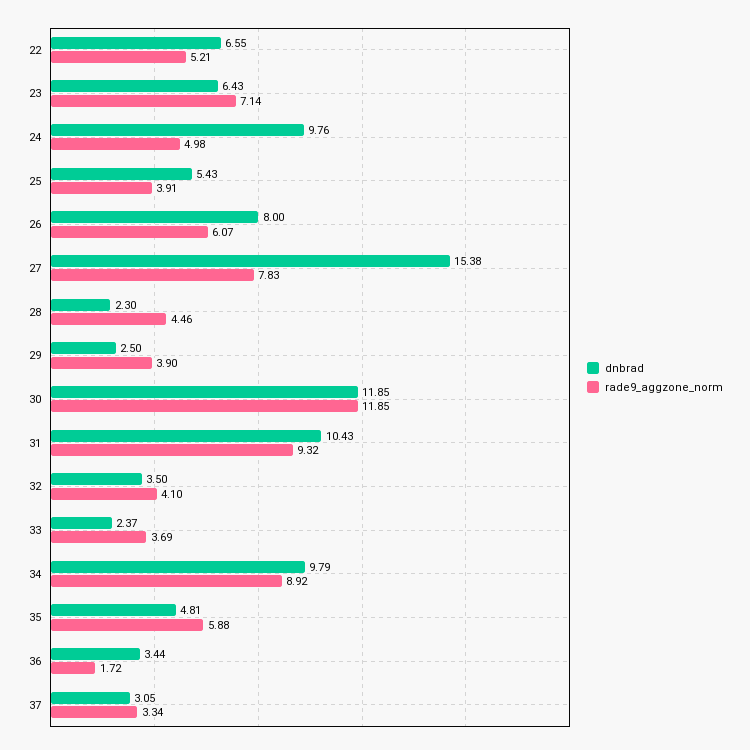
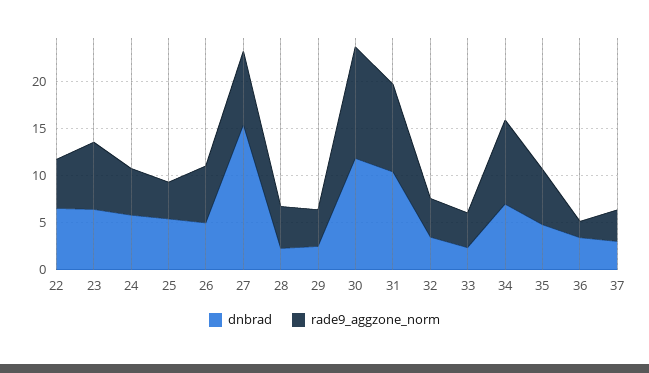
  {
    "dnbrad": {
      "22": 6.55,
      "23": 6.43,
-     "24": 9.76,
+     "24": 6,
      "25": 5.43,
-     "26": 8,
+     "26": 5,
      "27": 15.38,
      "28": 2.3,
      "29": 2.5,
      "30": 11.85,
      "31": 10.43,
      "32": 3.5,
      "33": 2.37,
-     "34": 9.79,
+     "34": 7,
      "35": 4.81,
      "36": 3.44,
      "37": 3.05
    },
    "rade9_aggzone_norm": {
      "22": 5.21,
      "23": 7.14,
      "24": 4.98,
      "25": 3.91,
      "26": 6.07,
      "27": 7.83,
      "28": 4.46,
      "29": 3.9,
      "30": 11.85,
      "31": 9.32,
      "32": 4.1,
      "33": 3.69,
      "34": 8.92,
      "35": 5.88,
      "36": 1.72,
      "37": 3.34
    }
  }

